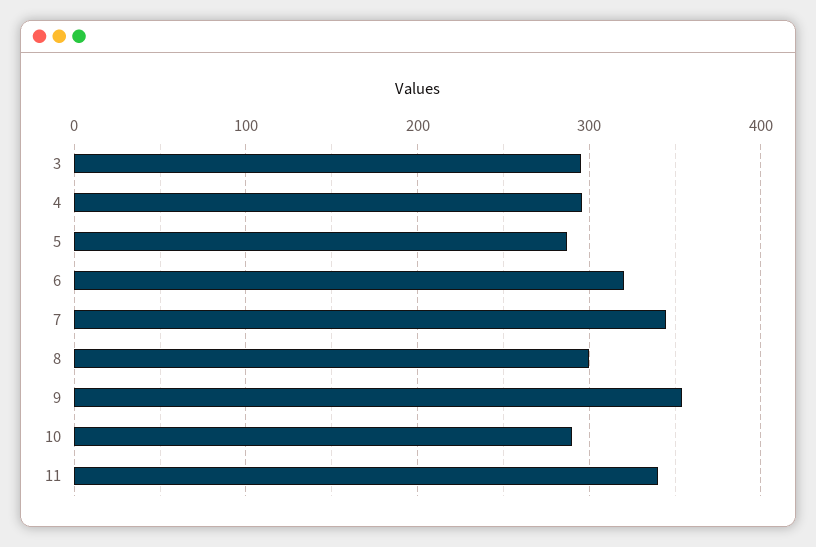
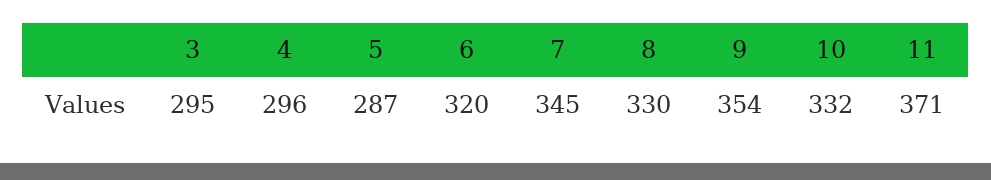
  {
    "3": 295,
    "4": 296,
    "5": 287,
    "6": 320,
    "7": 345,
-   "8": 300,
+   "8": 330,
    "9": 354,
-   "10": 290,
+   "10": 332,
-   "11": 340
+   "11": 371
  }

